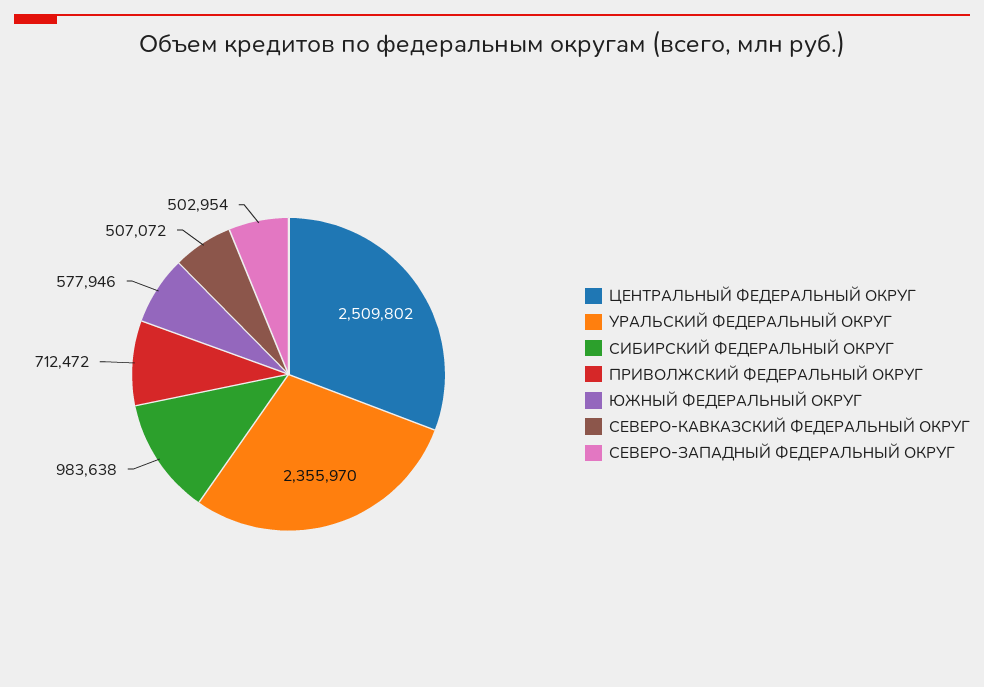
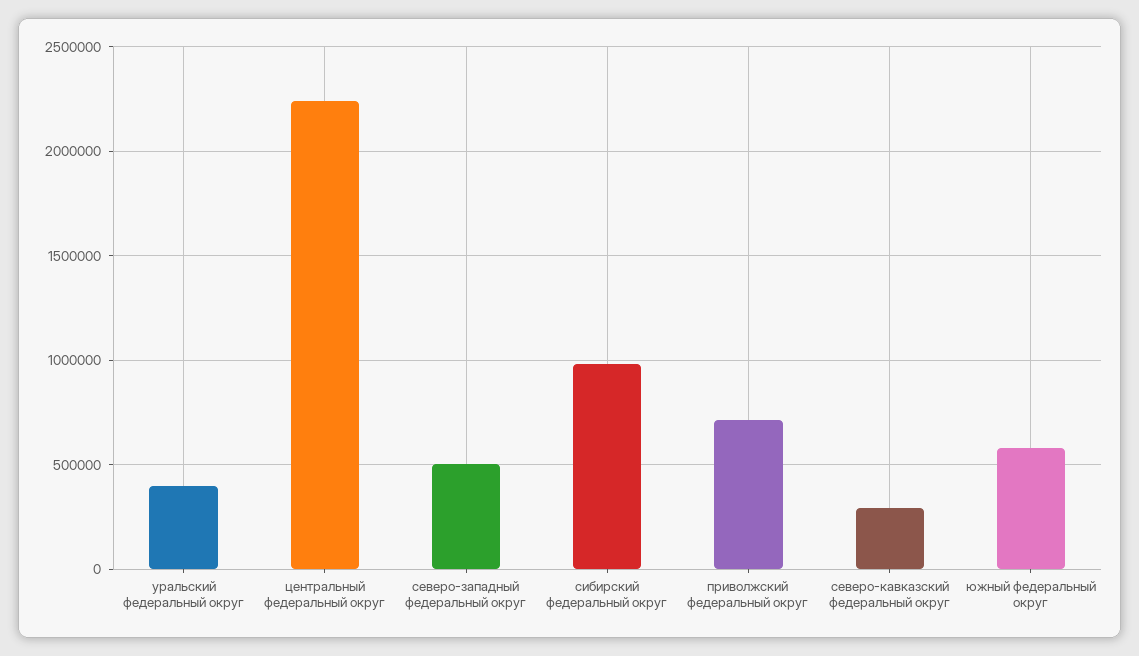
  {
-   "ЦЕНТРАЛЬНЫЙ ФЕДЕРАЛЬНЫЙ ОКРУГ": 2509802,
+   "ЦЕНТРАЛЬНЫЙ ФЕДЕРАЛЬНЫЙ ОКРУГ": 2250000,
-   "УРАЛЬСКИЙ ФЕДЕРАЛЬНЫЙ ОКРУГ": 2355970,
+   "УРАЛЬСКИЙ ФЕДЕРАЛЬНЫЙ ОКРУГ": 400000,
    "СИБИРСКИЙ ФЕДЕРАЛЬНЫЙ ОКРУГ": 983638,
    "ПРИВОЛЖСКИЙ ФЕДЕРАЛЬНЫЙ ОКРУГ": 712472,
    "ЮЖНЫЙ ФЕДЕРАЛЬНЫЙ ОКРУГ": 577946,
-   "СЕВЕРО-КАВКАЗСКИЙ ФЕДЕРАЛЬНЫЙ ОКРУГ": 507072,
+   "СЕВЕРО-КАВКАЗСКИЙ ФЕДЕРАЛЬНЫЙ ОКРУГ": 300000,
    "СЕВЕРО-ЗАПАДНЫЙ ФЕДЕРАЛЬНЫЙ ОКРУГ": 502954
  }

